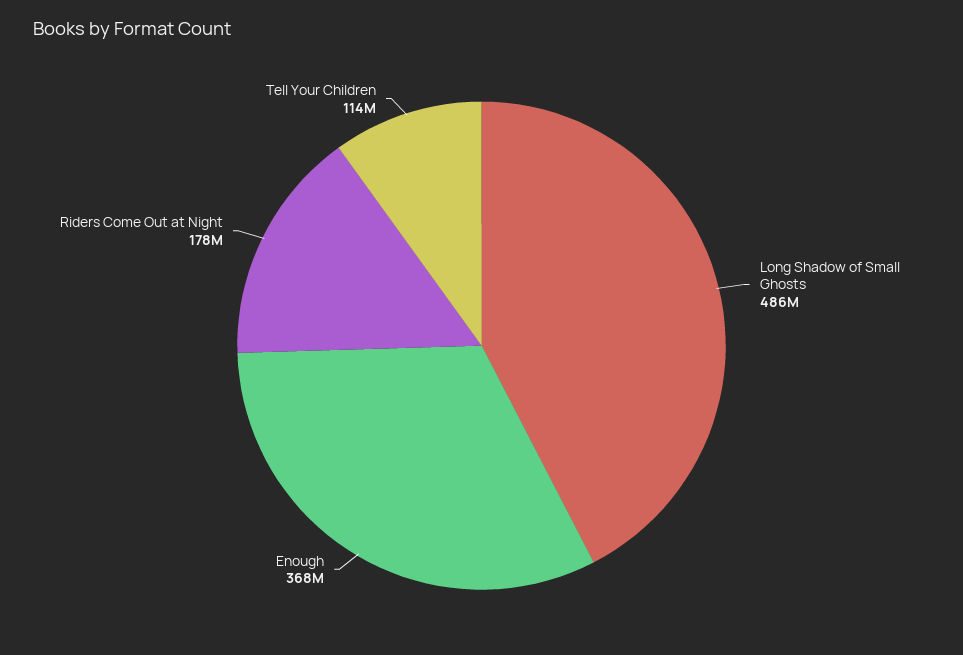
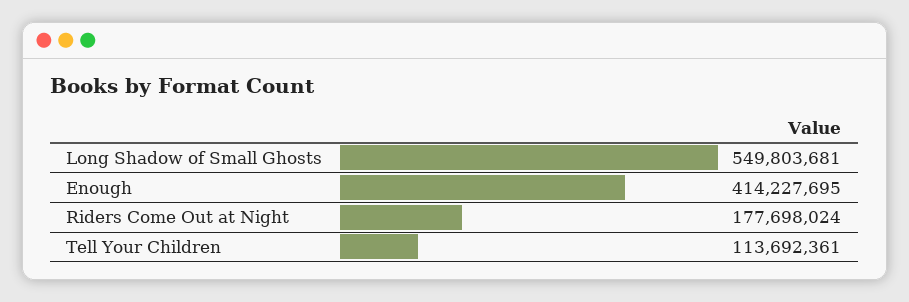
  {
-   "Long Shadow of Small Ghosts": 486000000,
+   "Long Shadow of Small Ghosts": 549803681,
-   "Enough": 368000000,
+   "Enough": 414227695,
    "Riders Come Out at Night": 177698024,
    "Tell Your Children": 113692361
  }

